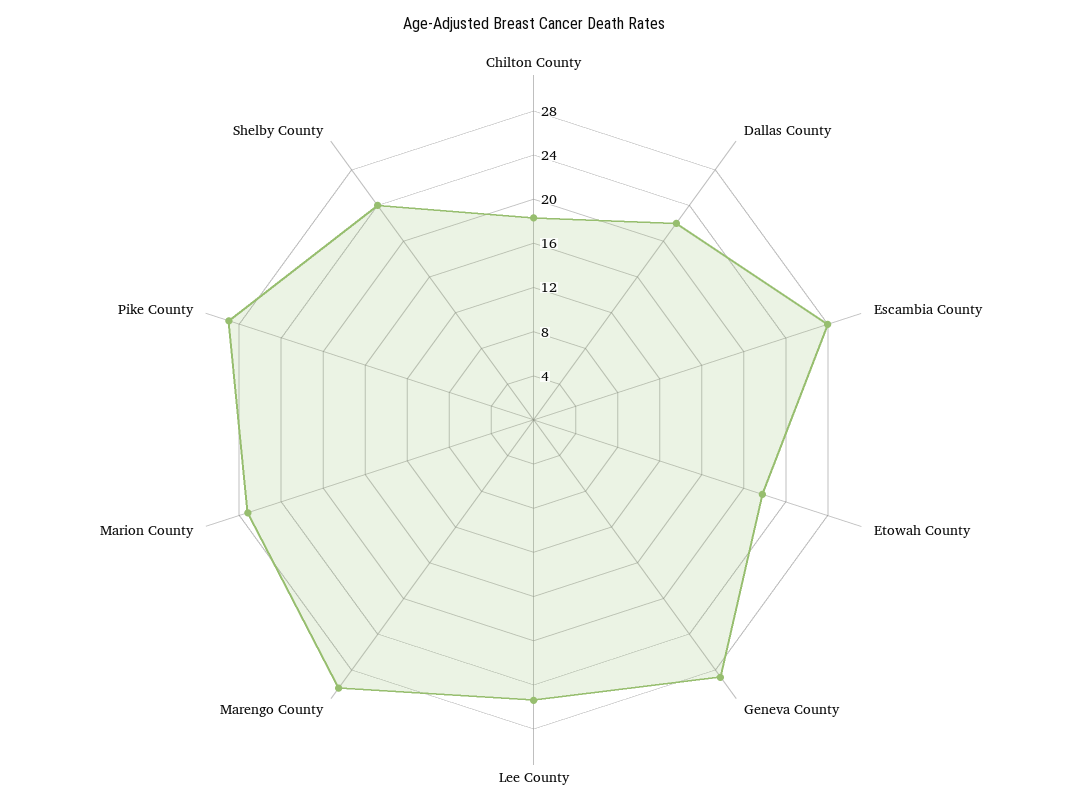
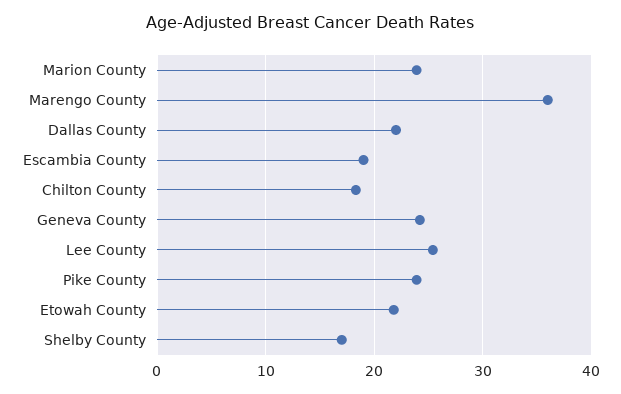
  {
    "Chilton County": 18,
    "Dallas County": 22,
-   "Escambia County": 28,
+   "Escambia County": 19,
    "Etowah County": 22,
-   "Geneva County": 29,
+   "Geneva County": 24,
    "Lee County": 25,
-   "Marengo County": 30,
+   "Marengo County": 36,
-   "Marion County": 27,
+   "Marion County": 24,
-   "Pike County": 29,
+   "Pike County": 24,
-   "Shelby County": 24
+   "Shelby County": 17
  }

